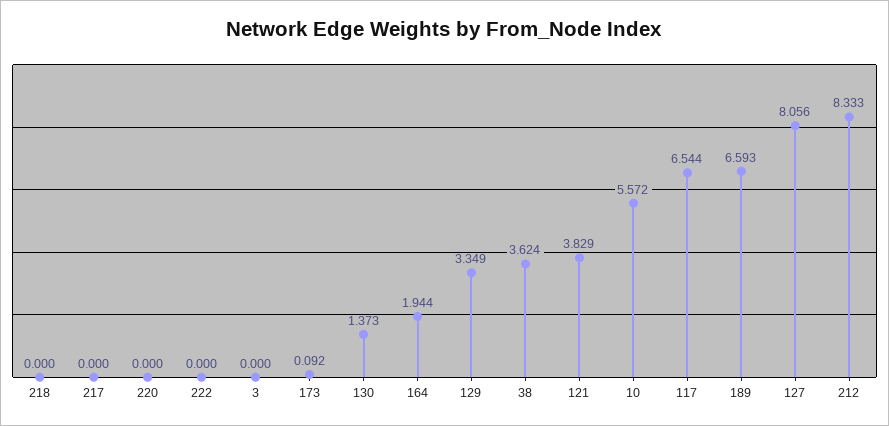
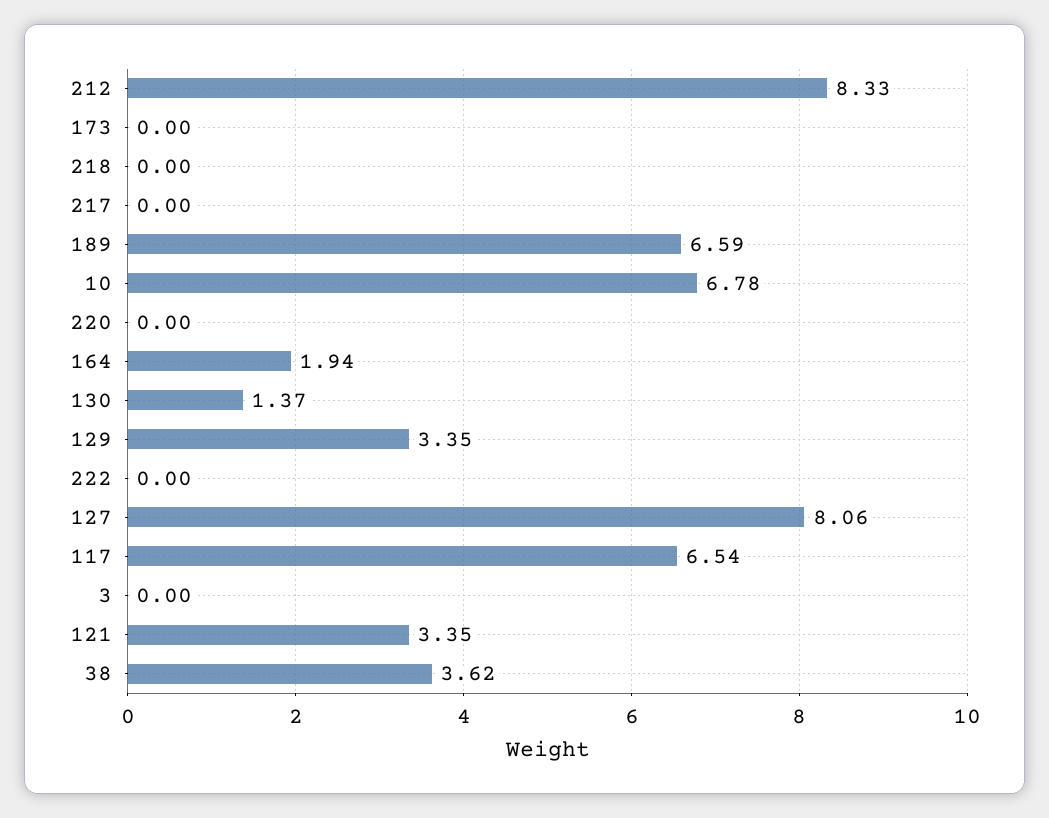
  {
    "218": 0,
    "217": 0,
    "220": 0,
    "222": 0,
    "3": 0,
-   "173": 0.092,
+   "173": 0,
    "130": 1.373,
    "164": 1.944,
    "129": 3.349,
    "38": 3.624,
-   "121": 3.829,
+   "121": 3.35,
-   "10": 5.572,
+   "10": 6.78,
    "117": 6.544,
    "189": 6.593,
    "127": 8.056,
    "212": 8.333
  }

